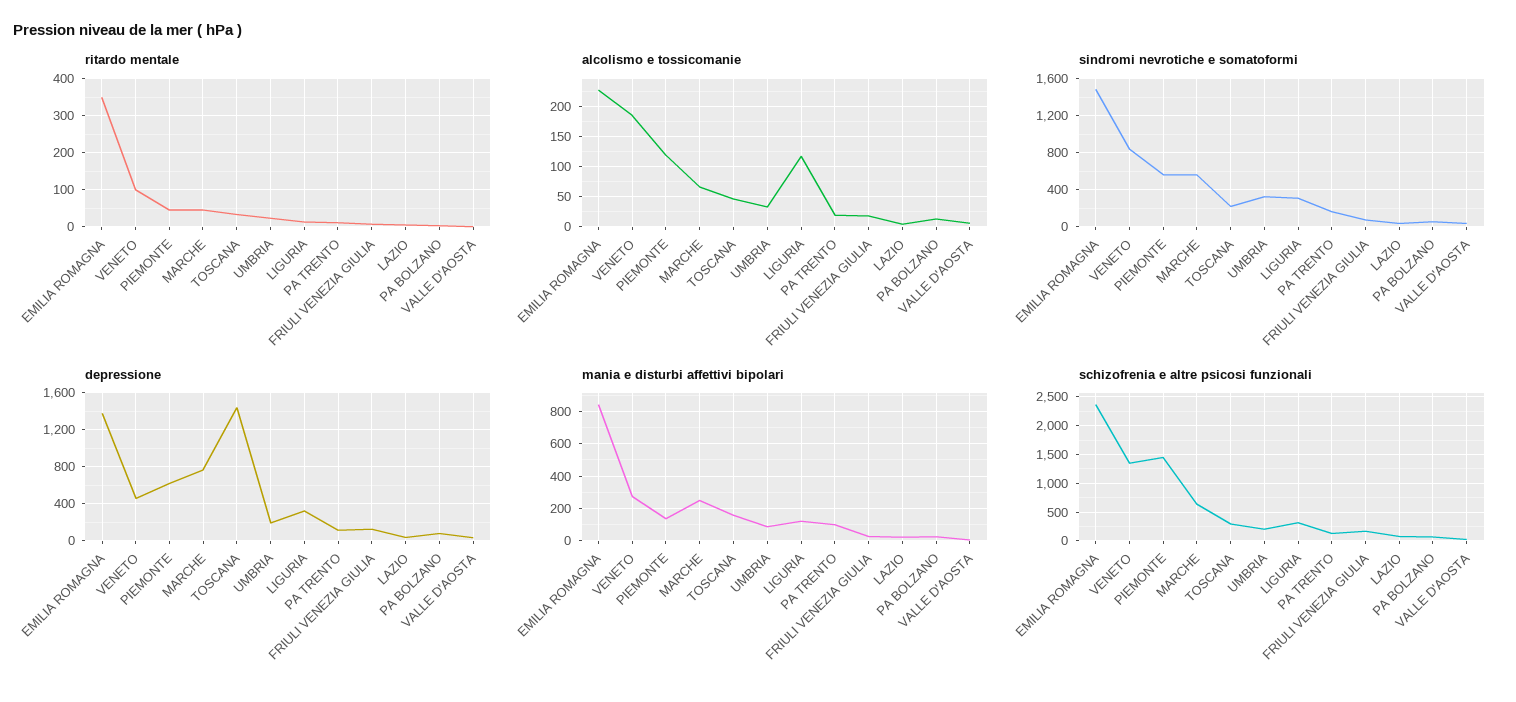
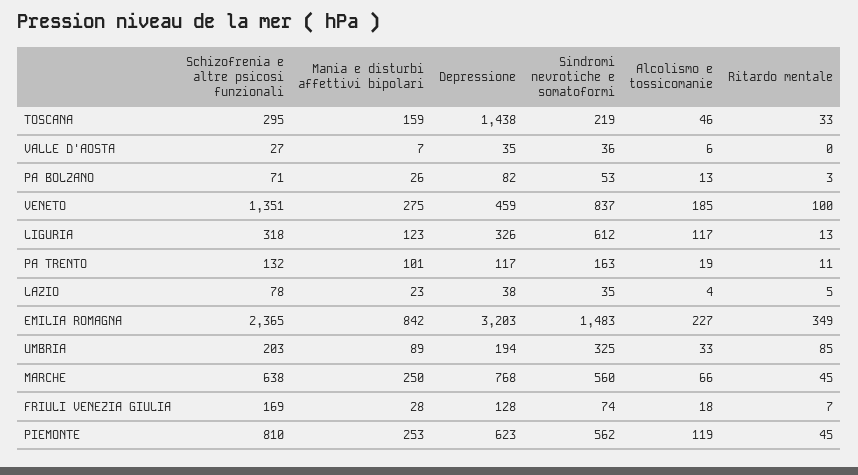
  {
    "ritardo mentale": {
      "EMILIA ROMAGNA": 349,
      "VENETO": 100,
      "PIEMONTE": 45,
      "MARCHE": 45,
      "TOSCANA": 33,
-     "UMBRIA": 20,
+     "UMBRIA": 85,
      "LIGURIA": 13,
      "PA TRENTO": 11,
      "FRIULI VENEZIA GIULIA": 7,
      "LAZIO": 5,
      "PA BOLZANO": 3,
      "VALLE D'AOSTA": 0
    },
    "alcolismo e tossicomanie": {
      "EMILIA ROMAGNA": 227,
      "VENETO": 185,
      "PIEMONTE": 119,
      "MARCHE": 66,
      "TOSCANA": 46,
      "UMBRIA": 33,
      "LIGURIA": 117,
      "PA TRENTO": 19,
      "FRIULI VENEZIA GIULIA": 18,
      "LAZIO": 4,
      "PA BOLZANO": 13,
      "VALLE D'AOSTA": 6
    },
    "sindromi nevrotiche e somatoformi": {
      "EMILIA ROMAGNA": 1483,
      "VENETO": 837,
      "PIEMONTE": 562,
      "MARCHE": 560,
      "TOSCANA": 219,
      "UMBRIA": 325,
-     "LIGURIA": 300,
+     "LIGURIA": 612,
      "PA TRENTO": 163,
      "FRIULI VENEZIA GIULIA": 74,
      "LAZIO": 35,
      "PA BOLZANO": 53,
      "VALLE D'AOSTA": 36
    },
    "depressione": {
-     "EMILIA ROMAGNA": 1400,
+     "EMILIA ROMAGNA": 3203,
      "VENETO": 459,
      "PIEMONTE": 623,
      "MARCHE": 768,
      "TOSCANA": 1438,
      "UMBRIA": 194,
      "LIGURIA": 326,
      "PA TRENTO": 117,
      "FRIULI VENEZIA GIULIA": 128,
      "LAZIO": 38,
      "PA BOLZANO": 82,
      "VALLE D'AOSTA": 35
    },
    "mania e disturbi affettivi bipolari": {
      "EMILIA ROMAGNA": 842,
      "VENETO": 275,
-     "PIEMONTE": 150,
+     "PIEMONTE": 253,
      "MARCHE": 250,
      "TOSCANA": 159,
      "UMBRIA": 89,
      "LIGURIA": 123,
      "PA TRENTO": 101,
      "FRIULI VENEZIA GIULIA": 28,
      "LAZIO": 23,
      "PA BOLZANO": 26,
      "VALLE D'AOSTA": 7
    },
    "schizofrenia e altre psicosi funzionali": {
      "EMILIA ROMAGNA": 2365,
      "VENETO": 1351,
-     "PIEMONTE": 1500,
+     "PIEMONTE": 810,
      "MARCHE": 638,
      "TOSCANA": 295,
      "UMBRIA": 203,
      "LIGURIA": 318,
      "PA TRENTO": 132,
      "FRIULI VENEZIA GIULIA": 169,
      "LAZIO": 78,
      "PA BOLZANO": 71,
      "VALLE D'AOSTA": 27
    }
  }

